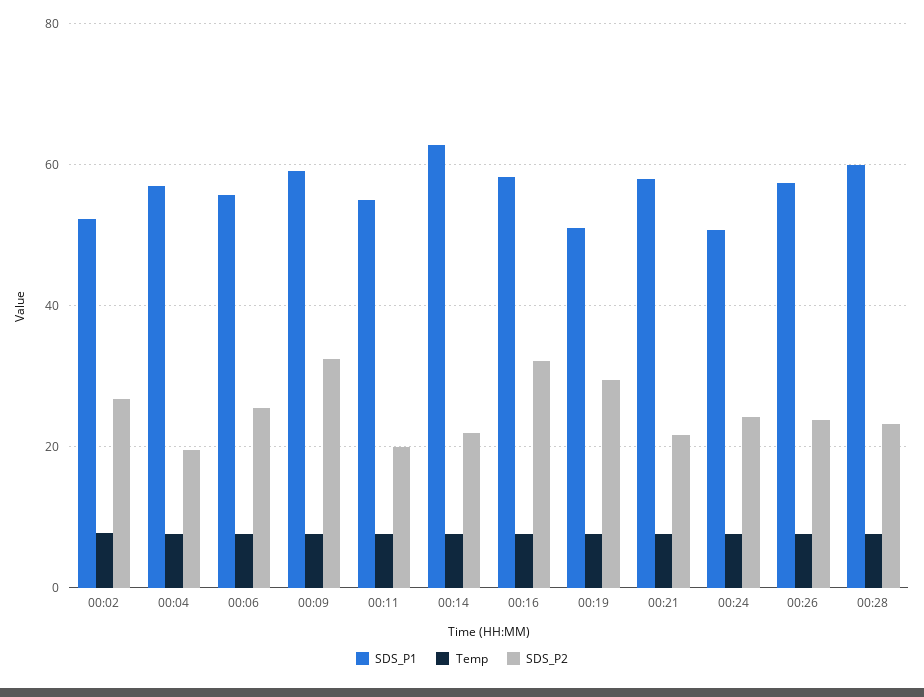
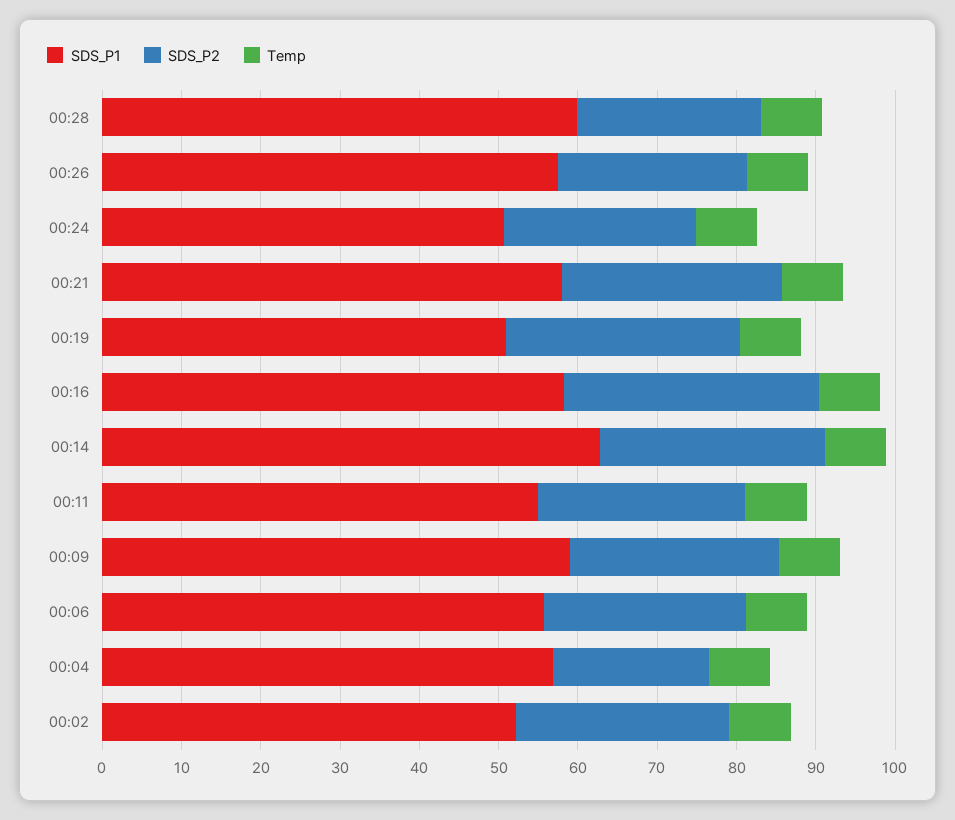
  {
    "SDS_P1": {
      "00:02": 52,
      "00:04": 56,
      "00:06": 56,
      "00:09": 60,
      "00:11": 56,
      "00:14": 62,
      "00:16": 58,
      "00:19": 50,
      "00:21": 58,
      "00:24": 50,
      "00:26": 58,
      "00:28": 60
    },
    "Temp": {
      "00:02": 8,
      "00:04": 8,
      "00:06": 8,
      "00:09": 8,
      "00:11": 8,
      "00:14": 8,
      "00:16": 8,
      "00:19": 8,
      "00:21": 8,
      "00:24": 8,
      "00:26": 8,
      "00:28": 8
    },
    "SDS_P2": {
      "00:02": 26,
      "00:04": 20,
      "00:06": 26,
-     "00:09": 32,
+     "00:09": 26,
-     "00:11": 20,
+     "00:11": 26,
-     "00:14": 22,
+     "00:14": 28,
      "00:16": 32,
      "00:19": 30,
-     "00:21": 22,
+     "00:21": 28,
      "00:24": 24,
      "00:26": 24,
      "00:28": 24
    }
  }

